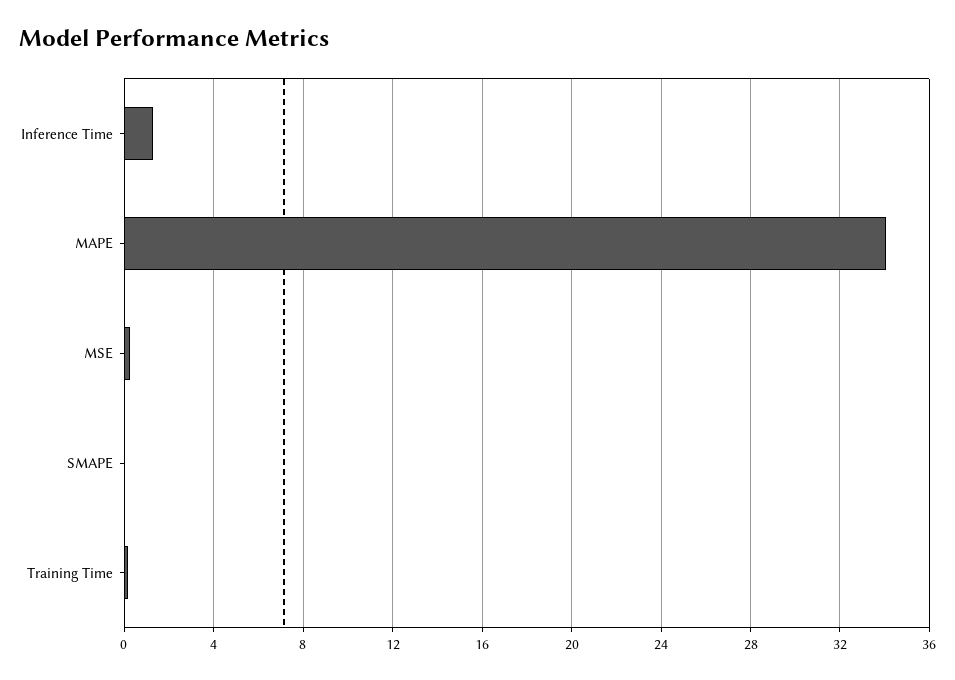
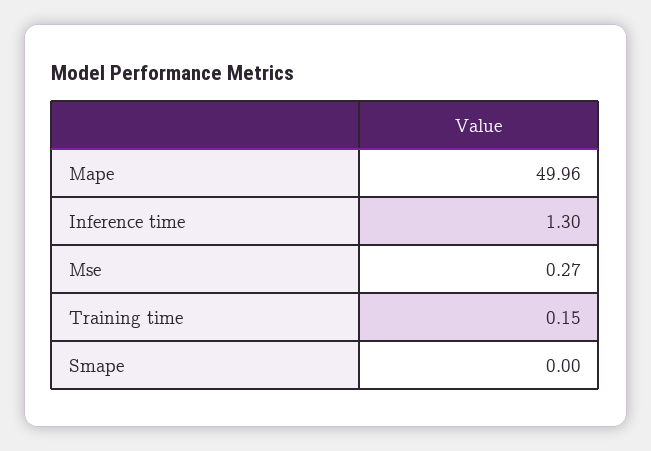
  {
    "Inference Time": 1.3,
-   "MAPE": 34,
+   "MAPE": 49.96,
    "MSE": 0.27,
    "SMAPE": 0,
    "Training Time": 0.15
  }

